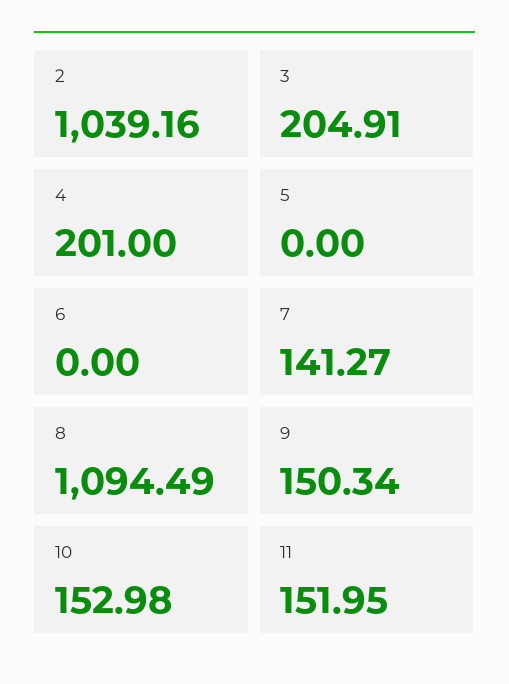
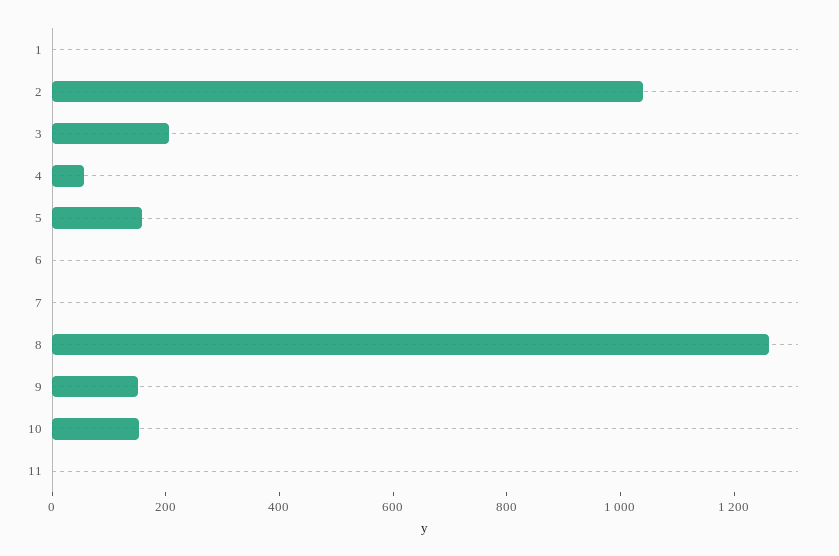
  {
    "2": 1039.16,
    "3": 204.91,
-   "4": 201,
+   "4": 50,
-   "5": 0,
+   "5": 150,
    "6": 0,
-   "7": 141.27,
+   "7": 0,
-   "8": 1094.49,
+   "8": 1250,
    "9": 150.34,
    "10": 152.98,
-   "11": 151.95
+   "11": 0,
+   "1": 0
  }

